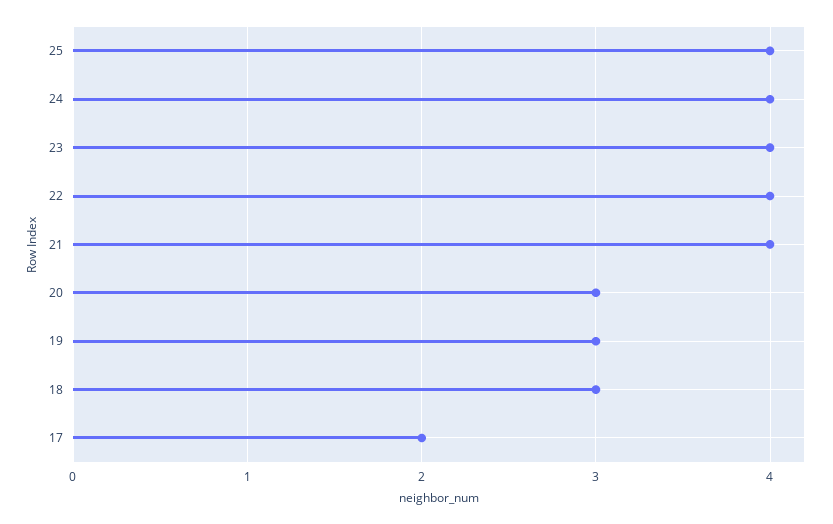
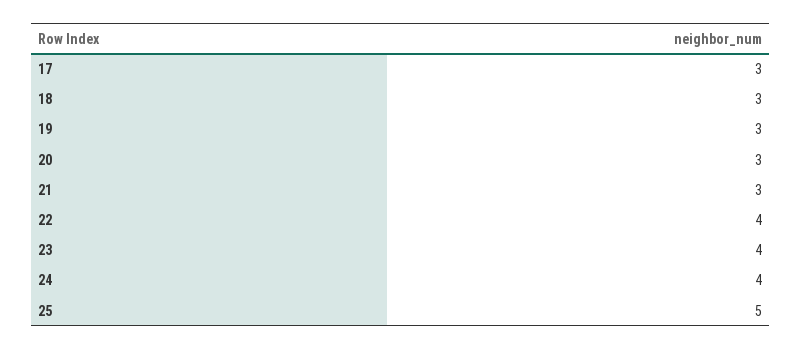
  {
-   "25": 4,
+   "25": 5,
    "24": 4,
    "23": 4,
    "22": 4,
-   "21": 4,
+   "21": 3,
    "20": 3,
    "19": 3,
    "18": 3,
-   "17": 2
+   "17": 3
  }

